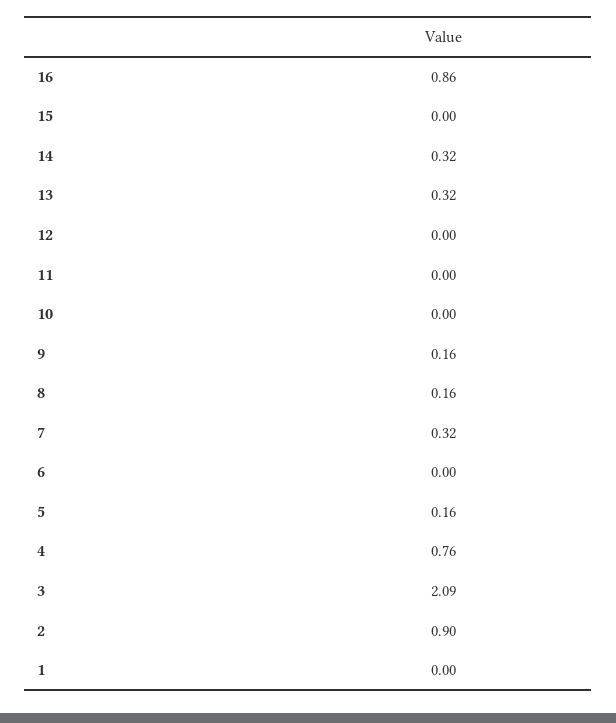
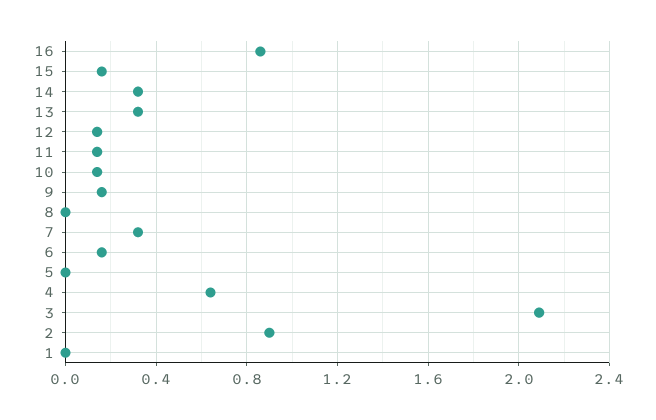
  {
    "16": 0.86,
-   "15": 0,
+   "15": 0.15,
    "14": 0.32,
    "13": 0.32,
-   "12": 0,
+   "12": 0.15,
-   "11": 0,
+   "11": 0.15,
-   "10": 0,
+   "10": 0.15,
    "9": 0.16,
-   "8": 0.16,
+   "8": 0,
    "7": 0.32,
-   "6": 0,
+   "6": 0.15,
-   "5": 0.16,
+   "5": 0,
-   "4": 0.76,
+   "4": 0.65,
    "3": 2.09,
    "2": 0.9,
    "1": 0
  }

